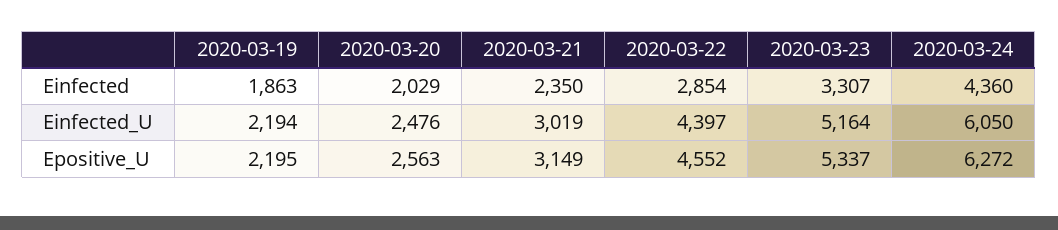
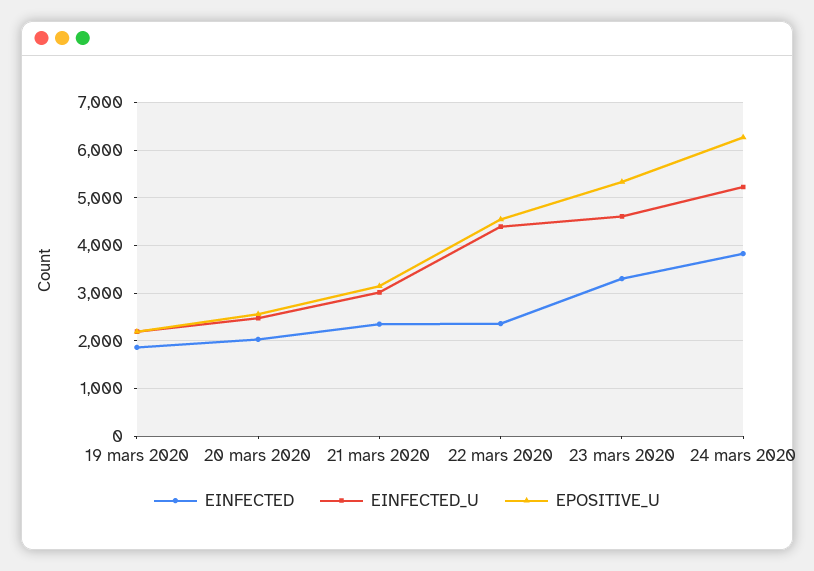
  {
    "Einfected": {
      "2020-03-19": 1863,
      "2020-03-20": 2029,
      "2020-03-21": 2350,
-     "2020-03-22": 2854,
+     "2020-03-22": 2400,
      "2020-03-23": 3307,
-     "2020-03-24": 4360
+     "2020-03-24": 3800
    },
    "Einfected_U": {
      "2020-03-19": 2194,
      "2020-03-20": 2476,
      "2020-03-21": 3019,
      "2020-03-22": 4397,
-     "2020-03-23": 5164,
+     "2020-03-23": 4600,
-     "2020-03-24": 6050
+     "2020-03-24": 5200
    },
    "Epositive_U": {
      "2020-03-19": 2195,
      "2020-03-20": 2563,
      "2020-03-21": 3149,
      "2020-03-22": 4552,
      "2020-03-23": 5337,
      "2020-03-24": 6272
    }
  }

